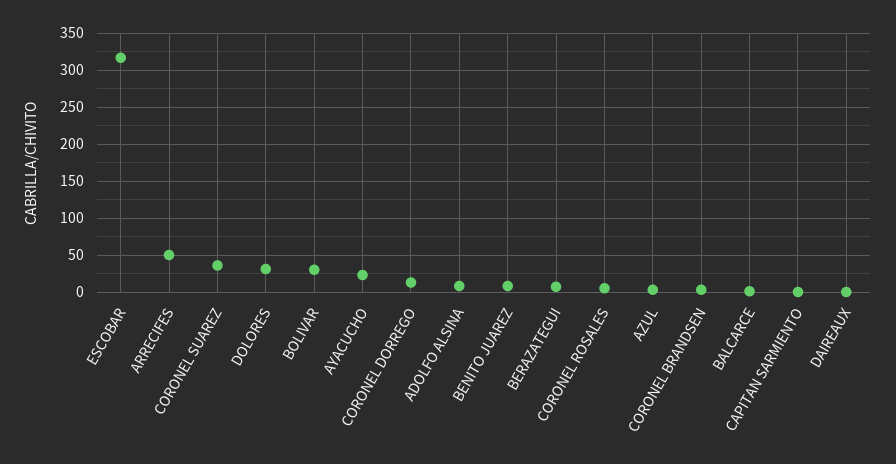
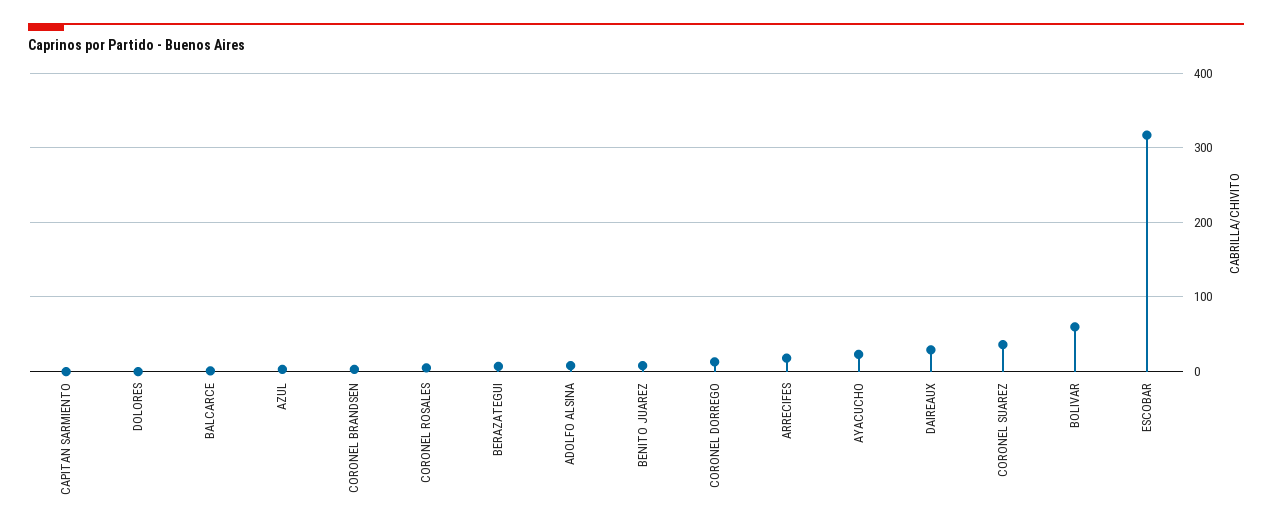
  {
    "ESCOBAR": 320,
-   "ARRECIFES": 50,
+   "ARRECIFES": 20,
    "CORONEL SUAREZ": 40,
-   "DOLORES": 30,
+   "DOLORES": 0,
-   "BOLIVAR": 30,
+   "BOLIVAR": 60,
    "AYACUCHO": 20,
    "CORONEL DORREGO": 10,
    "ADOLFO ALSINA": 10,
    "BENITO JUAREZ": 10,
    "BERAZATEGUI": 10,
    "CORONEL ROSALES": 10,
    "AZUL": 0,
    "CORONEL BRANDSEN": 0,
    "BALCARCE": 0,
    "CAPITAN SARMIENTO": 0,
-   "DAIREAUX": 0
+   "DAIREAUX": 30
  }

